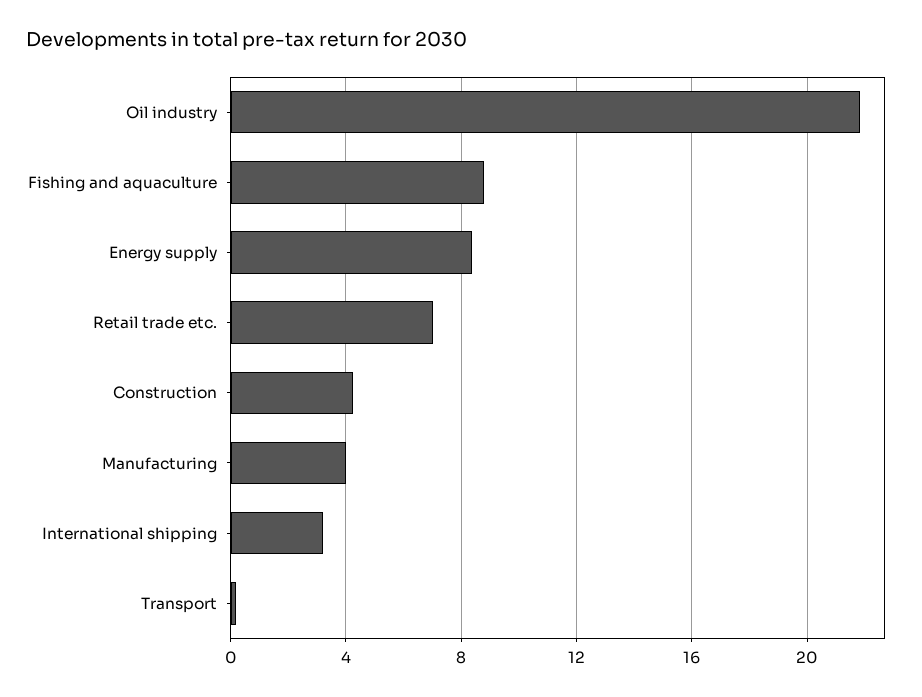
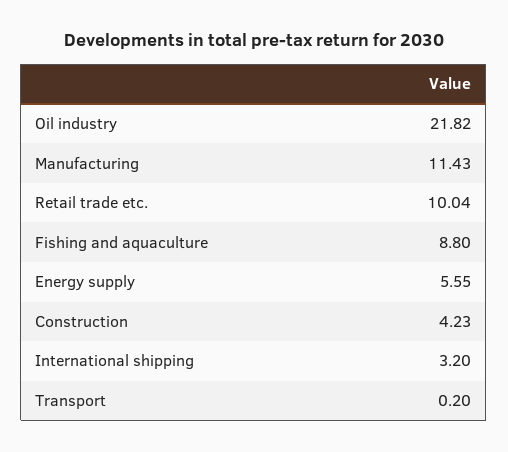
  {
    "Oil industry": 21.82,
    "Fishing and aquaculture": 8.8,
-   "Energy supply": 8.5,
+   "Energy supply": 5.55,
-   "Retail trade etc.": 7,
+   "Retail trade etc.": 10.04,
    "Construction": 4.23,
-   "Manufacturing": 4,
+   "Manufacturing": 11.43,
    "International shipping": 3.2,
    "Transport": 0.2
  }

